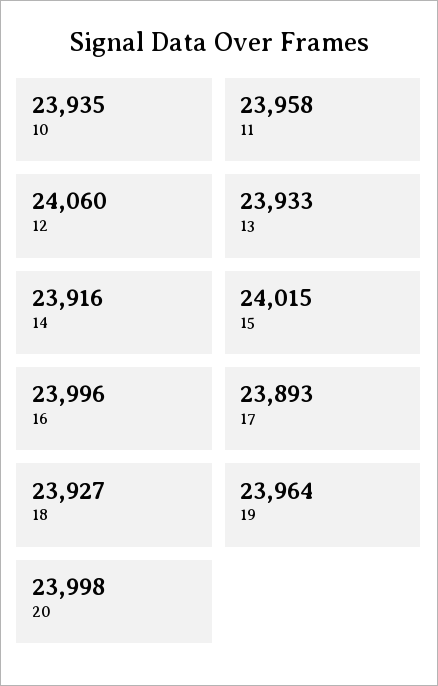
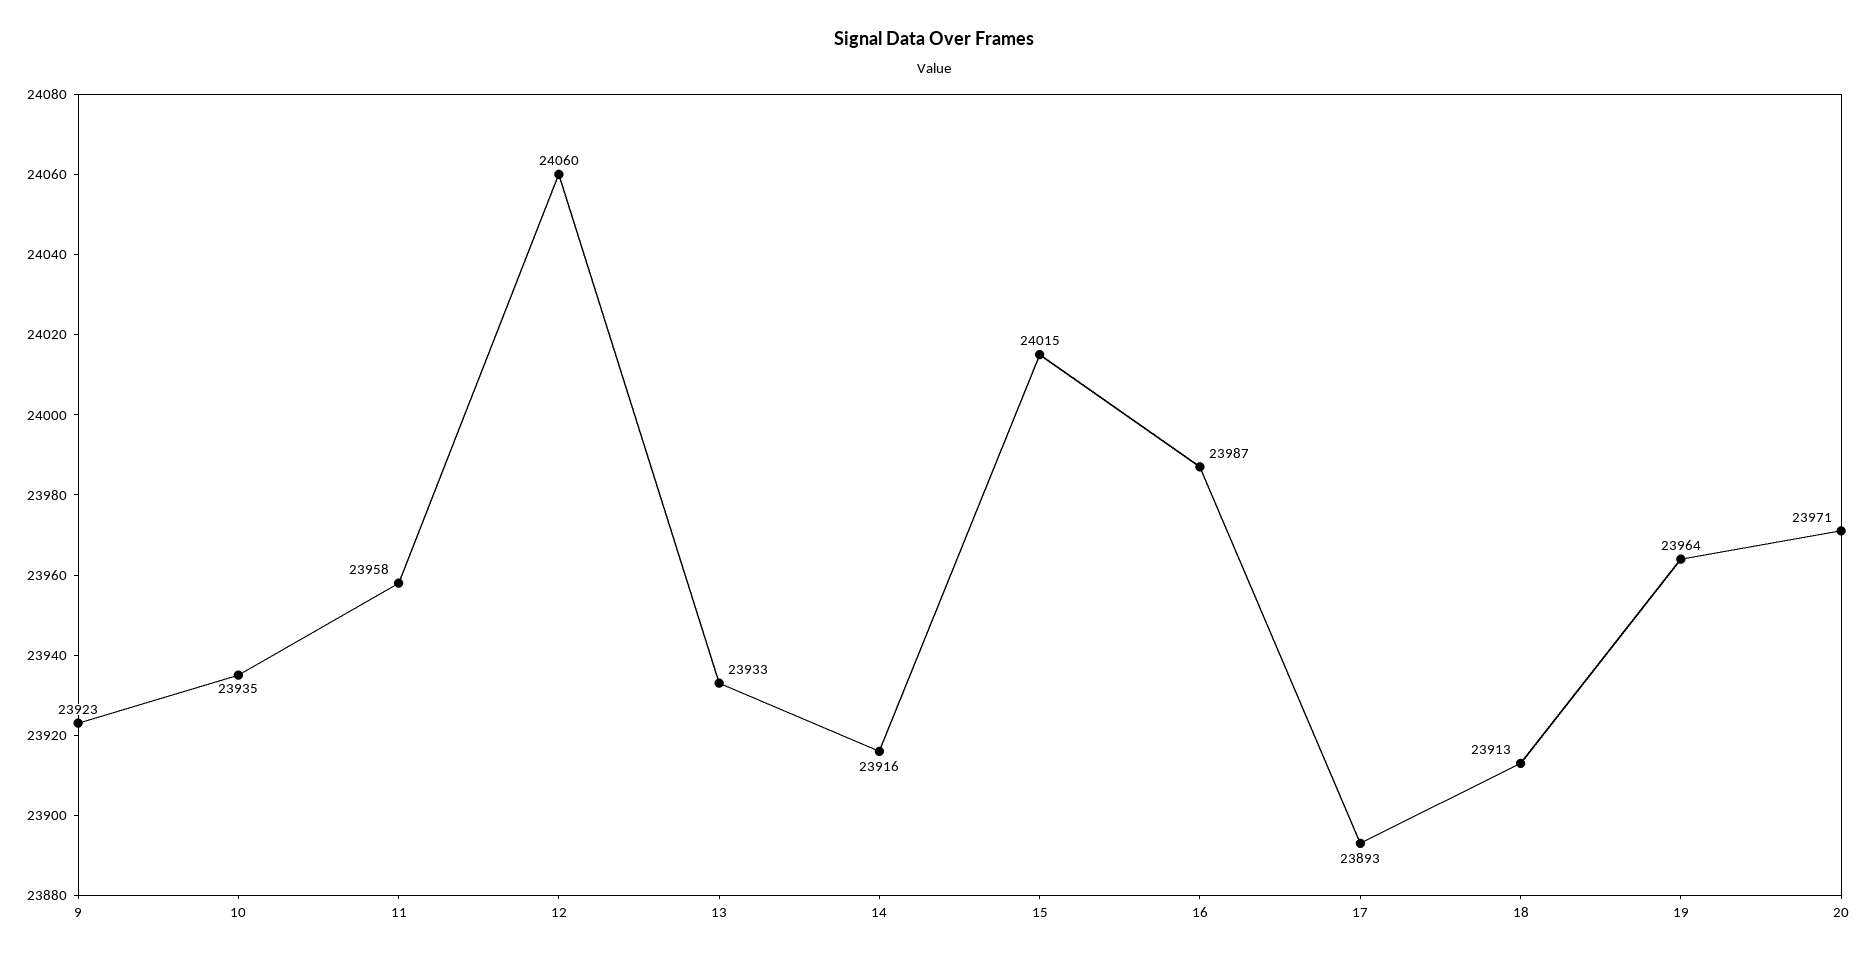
  {
    "10": 23935,
    "11": 23958,
    "12": 24060,
    "13": 23933,
    "14": 23916,
    "15": 24015,
-   "16": 23996,
+   "16": 23987,
    "17": 23893,
-   "18": 23927,
+   "18": 23913,
    "19": 23964,
-   "20": 23998
+   "20": 23971,
+   "9": 23923
  }

